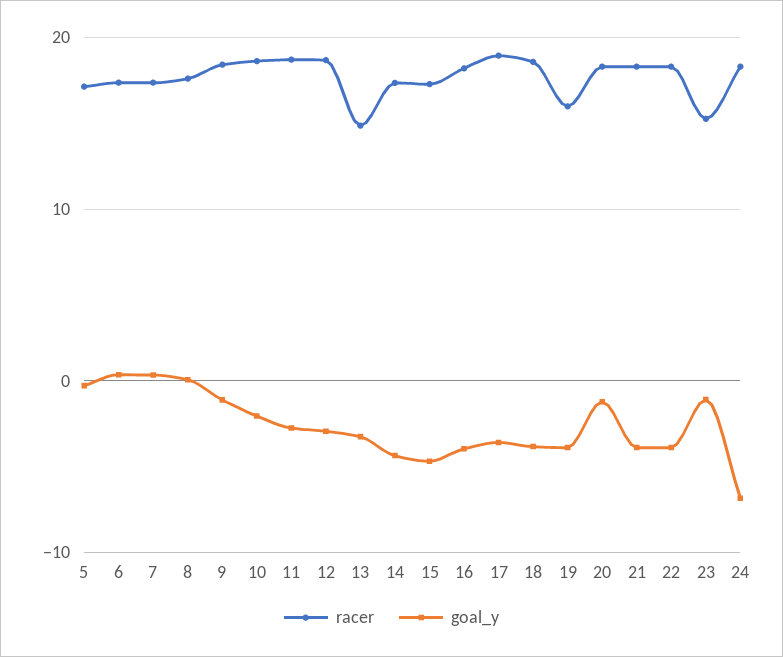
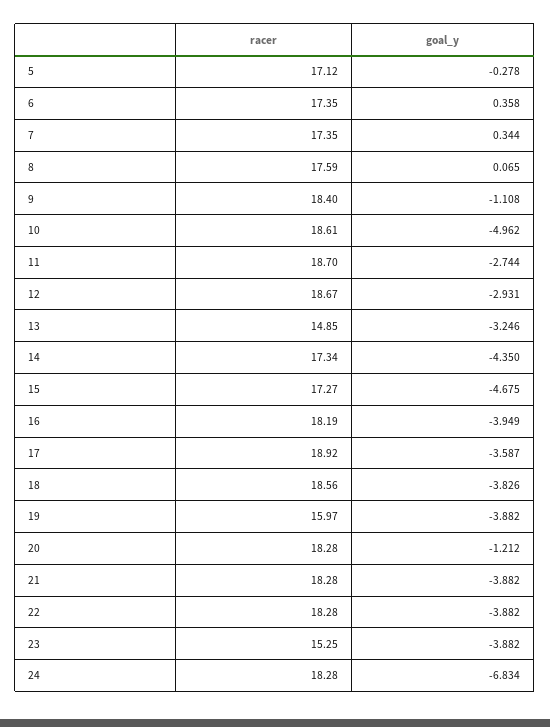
  {
    "racer": {
      "5": 17.12,
      "6": 17.35,
      "7": 17.35,
      "8": 17.59,
      "9": 18.4,
      "10": 18.61,
      "11": 18.7,
      "12": 18.67,
      "13": 14.85,
      "14": 17.34,
      "15": 17.27,
      "16": 18.19,
      "17": 18.92,
      "18": 18.56,
      "19": 15.97,
      "20": 18.28,
      "21": 18.28,
      "22": 18.28,
      "23": 15.25,
      "24": 18.28
    },
    "goal_y": {
      "5": -0.278,
      "6": 0.358,
      "7": 0.344,
      "8": 0.065,
      "9": -1.108,
-     "10": -2,
+     "10": -4.962,
      "11": -2.744,
      "12": -2.931,
      "13": -3.246,
      "14": -4.35,
      "15": -4.675,
      "16": -3.949,
      "17": -3.587,
      "18": -3.826,
      "19": -3.882,
      "20": -1.212,
      "21": -3.882,
      "22": -3.882,
-     "23": -1,
+     "23": -3.882,
      "24": -6.834
    }
  }

